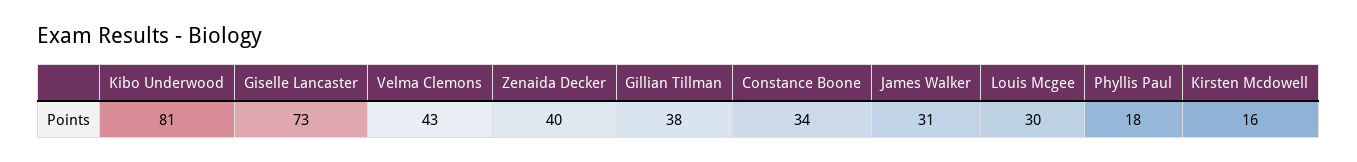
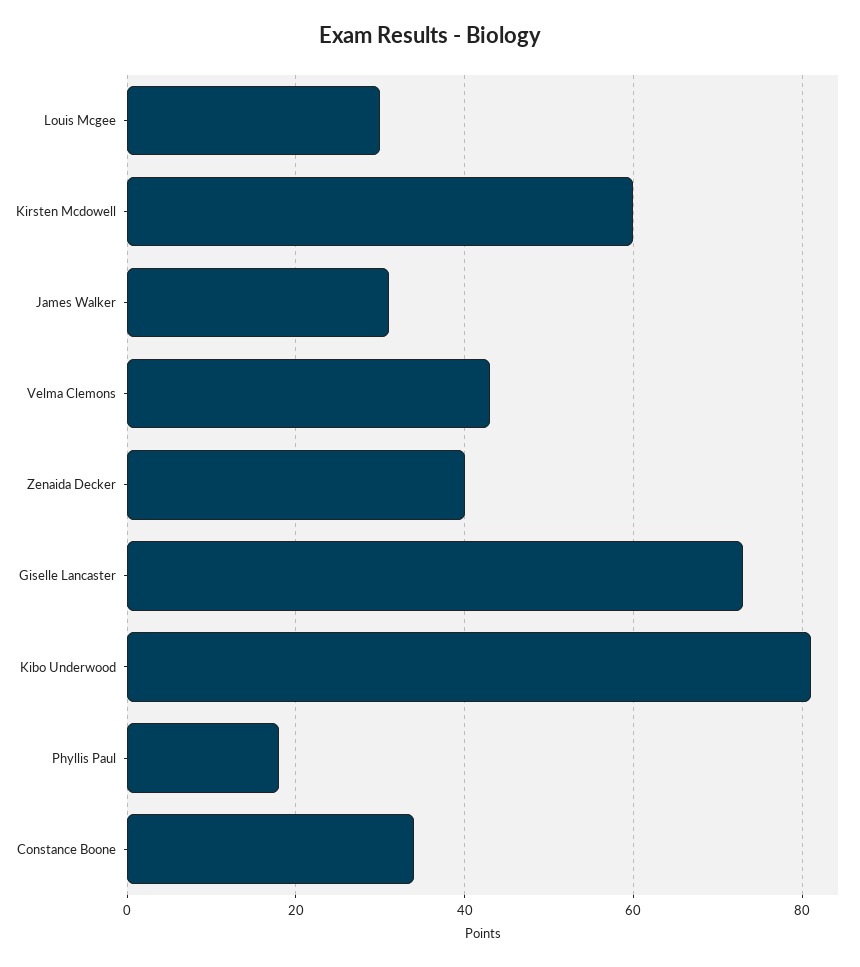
  {
    "Kibo Underwood": 81,
    "Giselle Lancaster": 73,
    "Velma Clemons": 43,
    "Zenaida Decker": 40,
-   "Gillian Tillman": 38,
    "Constance Boone": 34,
    "James Walker": 31,
    "Louis Mcgee": 30,
    "Phyllis Paul": 18,
-   "Kirsten Mcdowell": 16
+   "Kirsten Mcdowell": 60
  }

